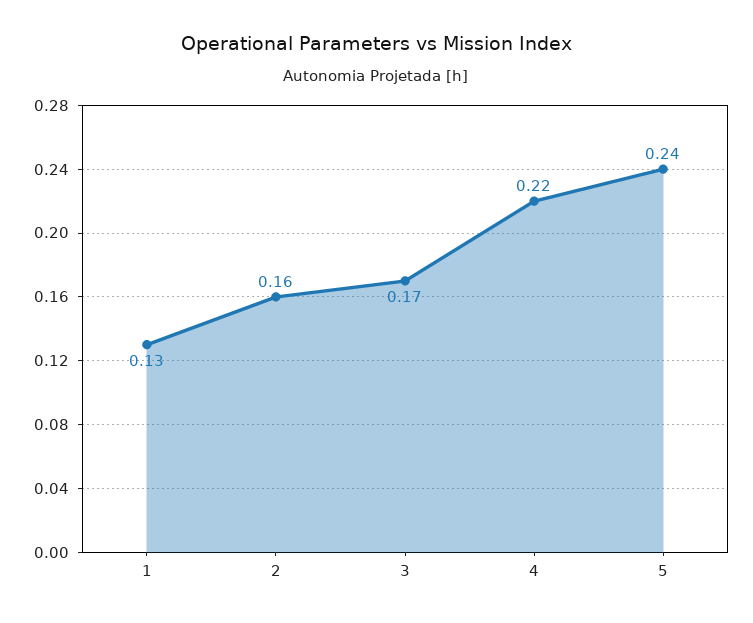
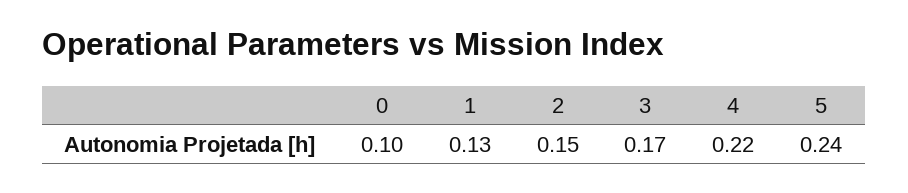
  {
    "1": 0.13,
-   "2": 0.16,
+   "2": 0.15,
    "3": 0.17,
    "4": 0.22,
-   "5": 0.24
+   "5": 0.24,
+   "0": 0.1
  }

